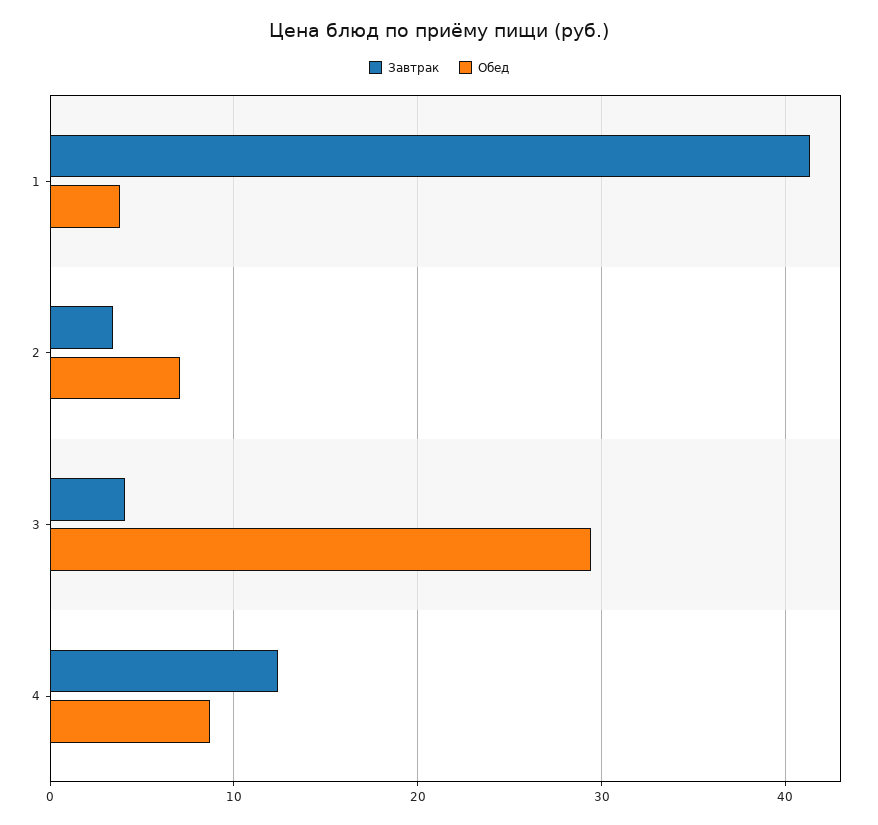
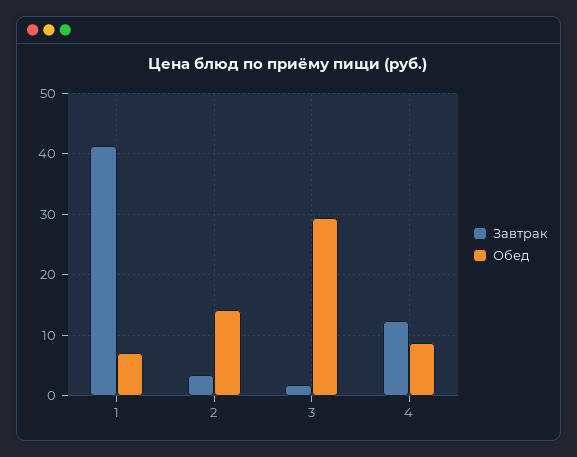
  {
    "Завтрак": {
      "1": 41,
      "2": 3,
-     "3": 4,
+     "3": 2,
      "4": 12
    },
    "Обед": {
-     "1": 4,
+     "1": 7,
-     "2": 7,
+     "2": 14,
      "3": 29,
      "4": 9
    }
  }

